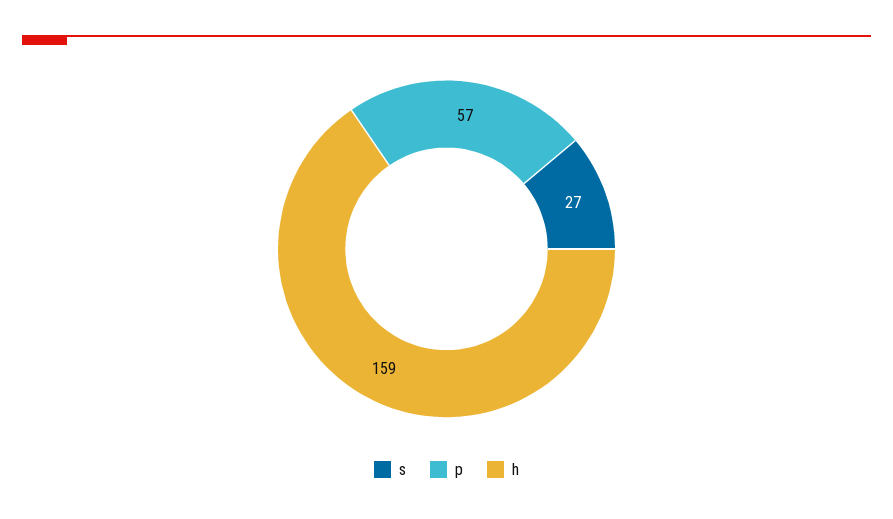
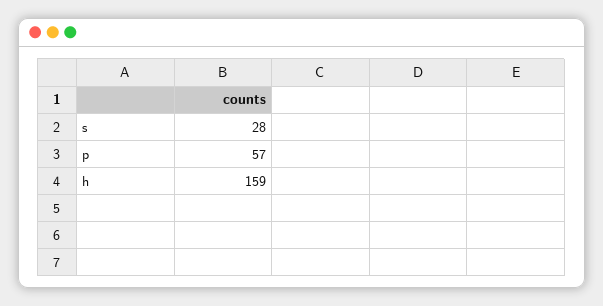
  {
-   "s": 27,
+   "s": 28,
    "p": 57,
    "h": 159
  }

